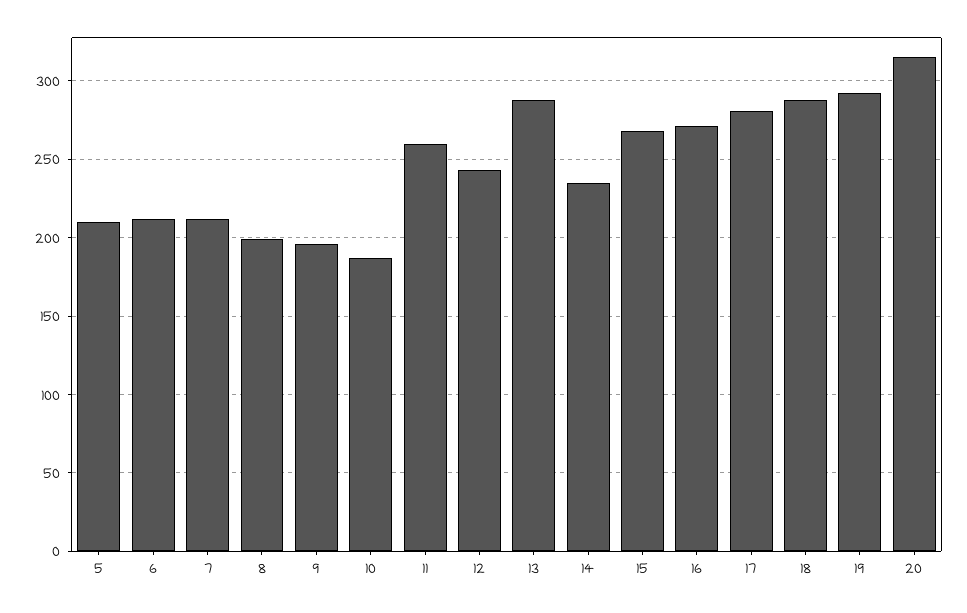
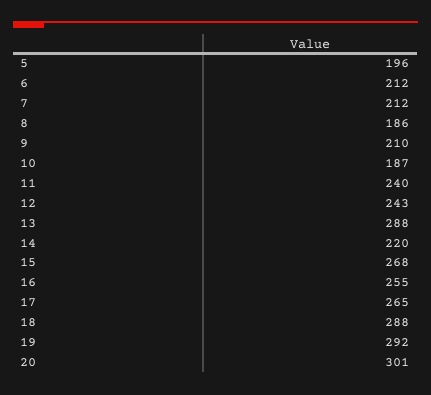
  {
-   "5": 210,
+   "5": 196,
    "6": 212,
    "7": 212,
-   "8": 200,
+   "8": 186,
-   "9": 195,
+   "9": 210,
    "10": 187,
-   "11": 260,
+   "11": 240,
    "12": 243,
    "13": 288,
-   "14": 235,
+   "14": 220,
    "15": 268,
-   "16": 270,
+   "16": 255,
-   "17": 280,
+   "17": 265,
    "18": 288,
    "19": 292,
-   "20": 315
+   "20": 301
  }

